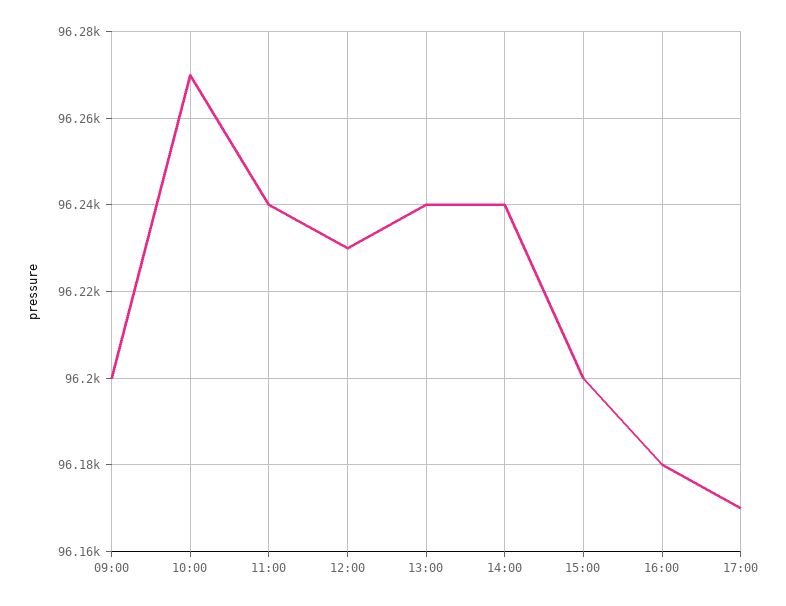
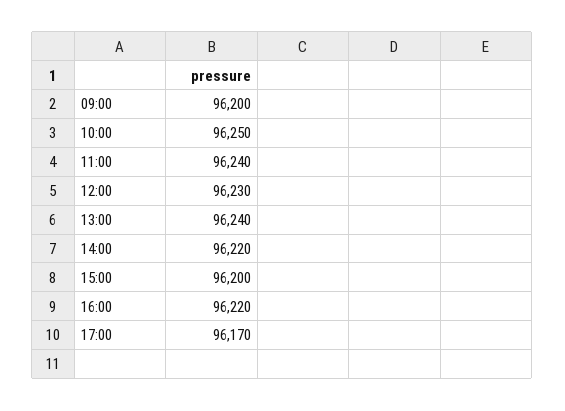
  {
    "09:00": 96200,
-   "10:00": 96270,
+   "10:00": 96250,
    "11:00": 96240,
    "12:00": 96230,
    "13:00": 96240,
-   "14:00": 96240,
+   "14:00": 96220,
    "15:00": 96200,
-   "16:00": 96180,
+   "16:00": 96220,
    "17:00": 96170
  }

